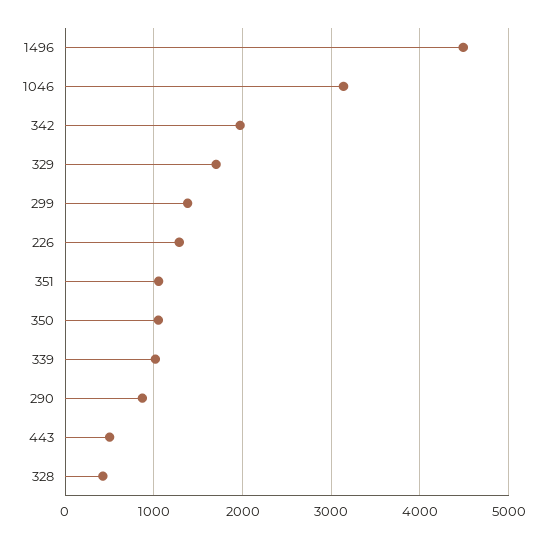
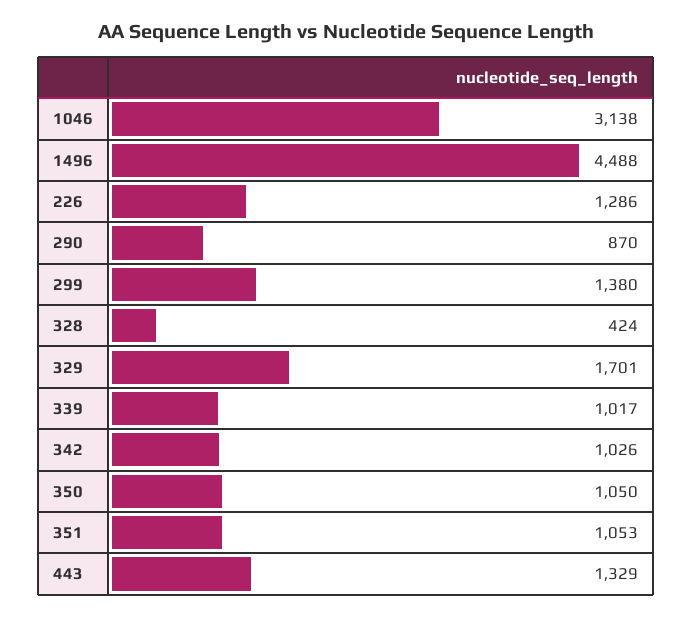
  {
    "1496": 4488,
    "1046": 3138,
-   "342": 2000,
+   "342": 1026,
    "329": 1701,
    "299": 1380,
    "226": 1286,
    "351": 1053,
    "350": 1050,
    "339": 1017,
    "290": 870,
-   "443": 500,
+   "443": 1329,
    "328": 424
  }

